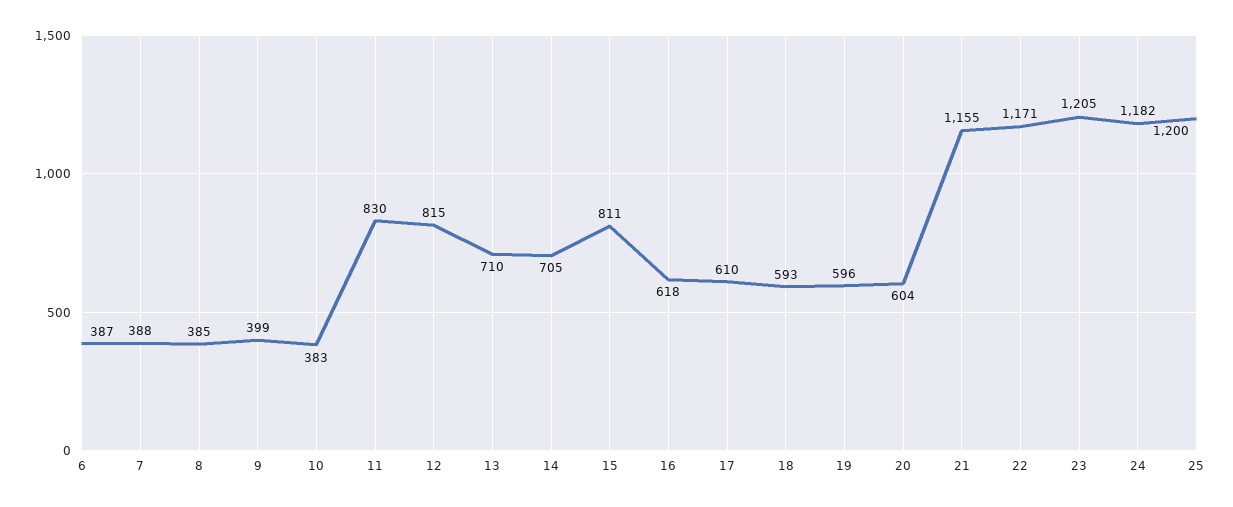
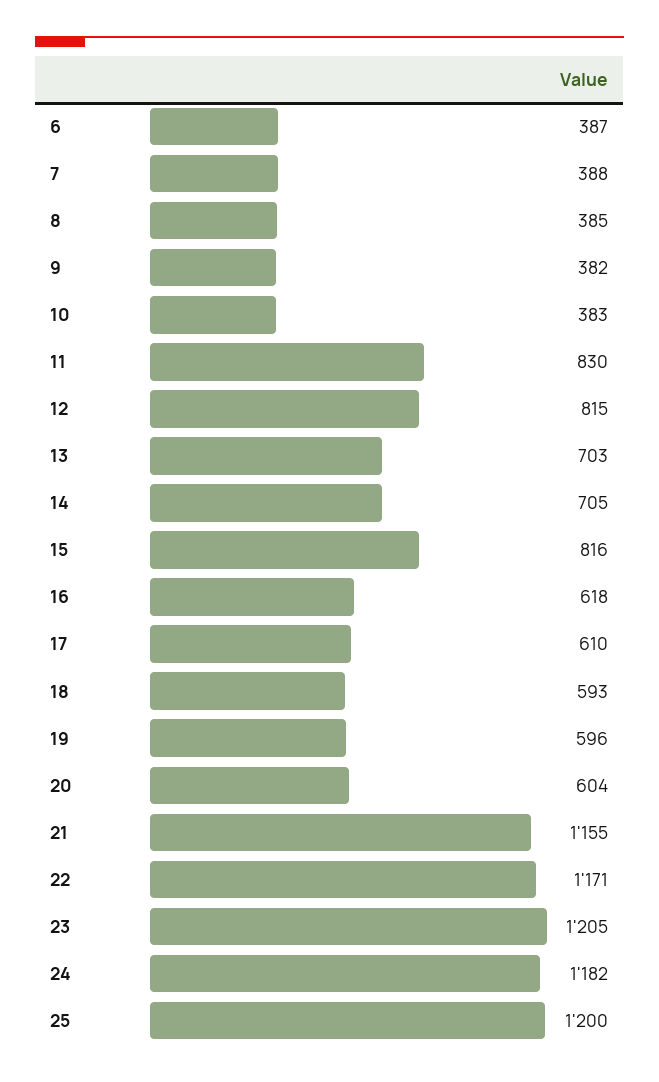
  {
    "6": 387,
    "7": 388,
    "8": 385,
-   "9": 399,
+   "9": 382,
    "10": 383,
    "11": 830,
    "12": 815,
-   "13": 710,
+   "13": 703,
    "14": 705,
-   "15": 811,
+   "15": 816,
    "16": 618,
    "17": 610,
    "18": 593,
    "19": 596,
    "20": 604,
    "21": 1155,
    "22": 1171,
    "23": 1205,
    "24": 1182,
    "25": 1200
  }

